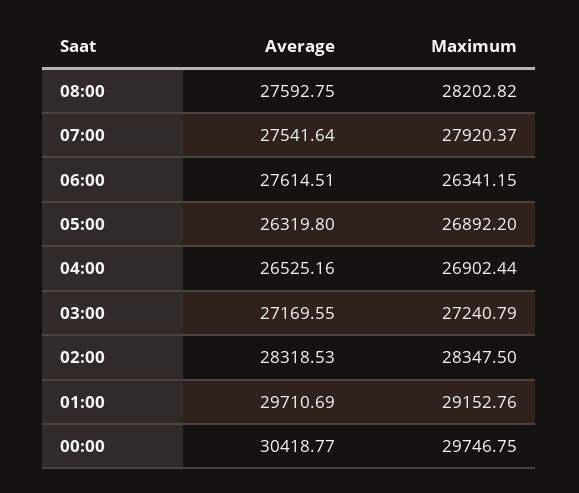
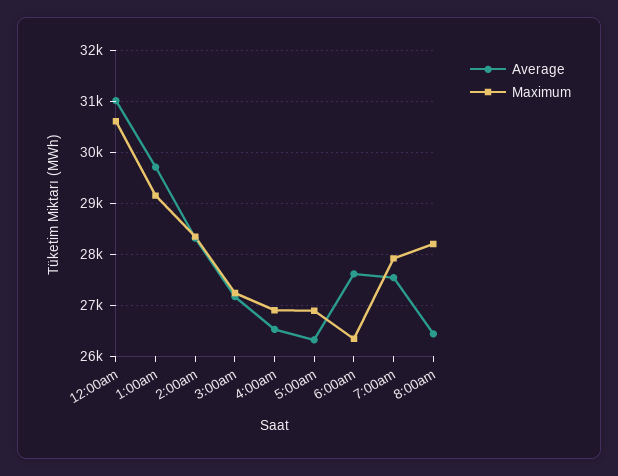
  {
    "Average": {
-     "08:00": 27592.75,
+     "08:00": 26400,
      "07:00": 27541.64,
      "06:00": 27614.51,
      "05:00": 26319.8,
      "04:00": 26525.16,
      "03:00": 27169.55,
      "02:00": 28318.53,
      "01:00": 29710.69,
-     "00:00": 30418.77
+     "00:00": 31000
    },
    "Maximum": {
      "08:00": 28202.82,
      "07:00": 27920.37,
      "06:00": 26341.15,
      "05:00": 26892.2,
      "04:00": 26902.44,
      "03:00": 27240.79,
      "02:00": 28347.5,
      "01:00": 29152.76,
-     "00:00": 29746.75
+     "00:00": 30600
    }
  }

